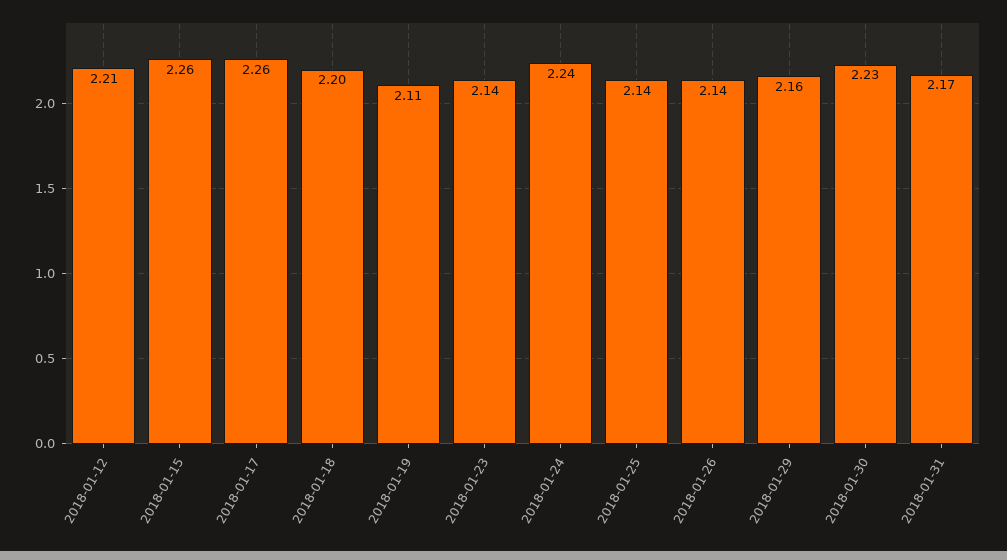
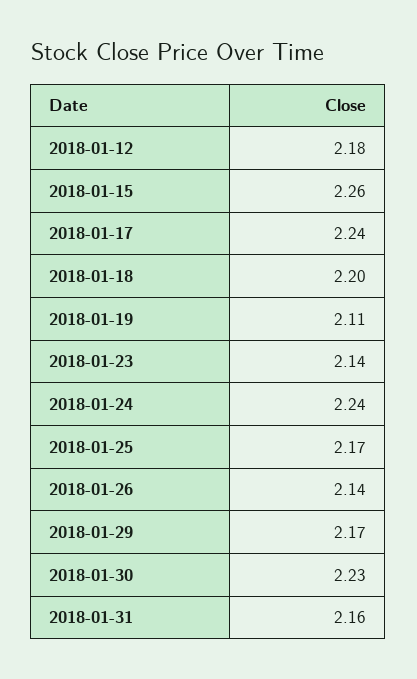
  {
-   "2018-01-12": 2.21,
+   "2018-01-12": 2.18,
    "2018-01-15": 2.26,
-   "2018-01-17": 2.26,
+   "2018-01-17": 2.24,
    "2018-01-18": 2.2,
    "2018-01-19": 2.11,
    "2018-01-23": 2.14,
    "2018-01-24": 2.24,
-   "2018-01-25": 2.14,
+   "2018-01-25": 2.17,
    "2018-01-26": 2.14,
-   "2018-01-29": 2.16,
+   "2018-01-29": 2.17,
    "2018-01-30": 2.23,
-   "2018-01-31": 2.17
+   "2018-01-31": 2.16
  }

